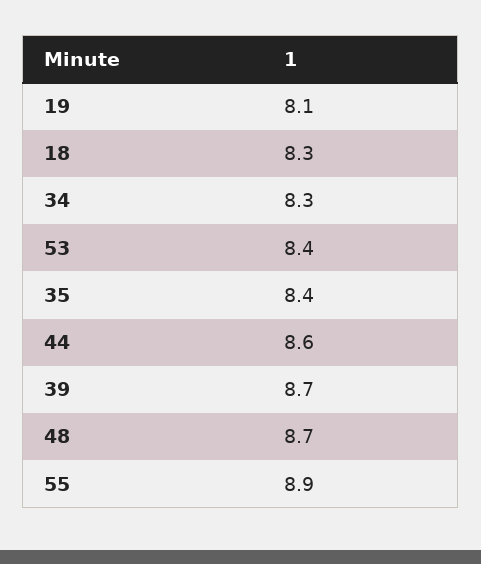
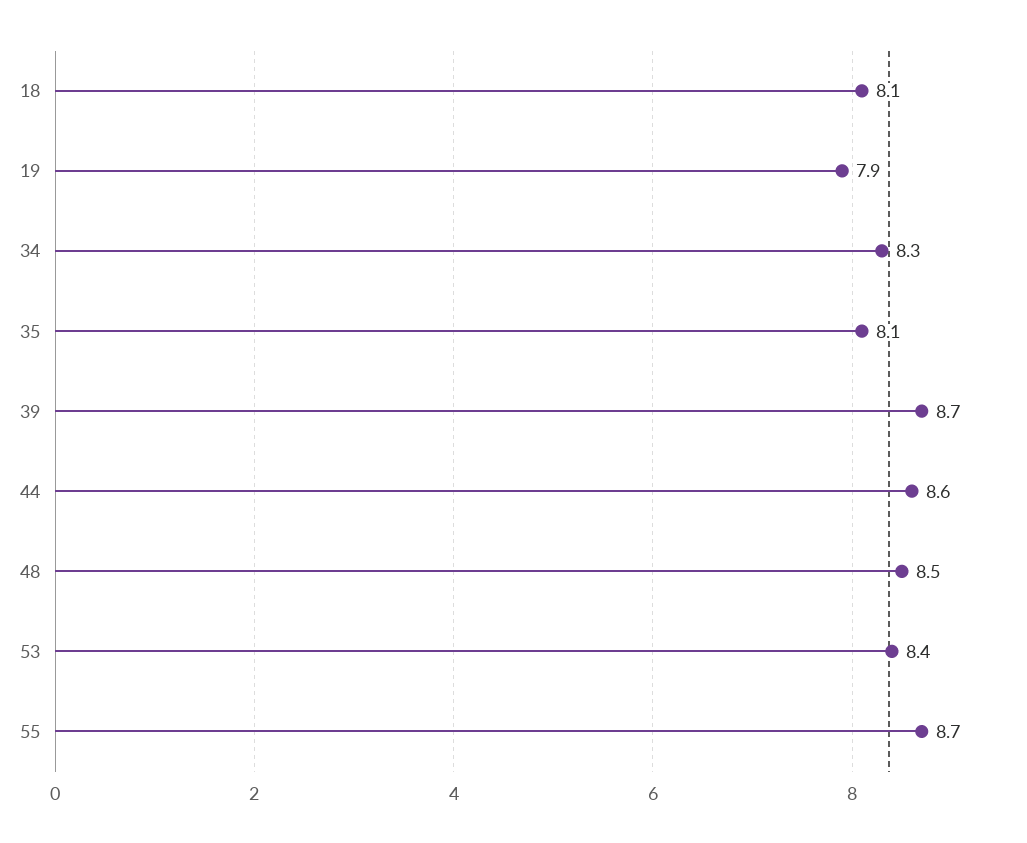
  {
-   "19": 8.1,
+   "19": 7.9,
-   "18": 8.3,
+   "18": 8.1,
    "34": 8.3,
    "53": 8.4,
-   "35": 8.4,
+   "35": 8.1,
    "44": 8.6,
    "39": 8.7,
-   "48": 8.7,
+   "48": 8.5,
-   "55": 8.9
+   "55": 8.7
  }

